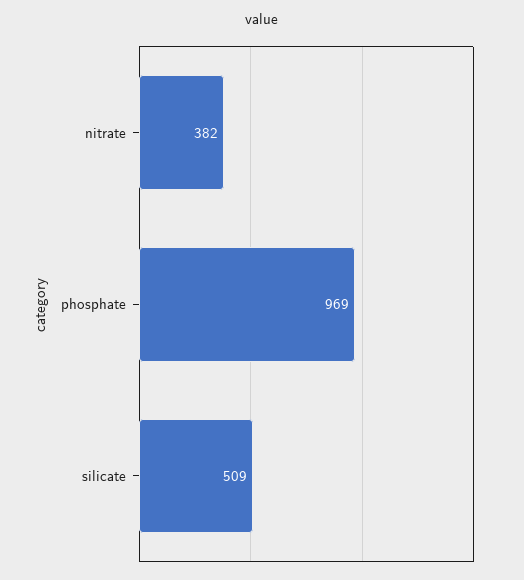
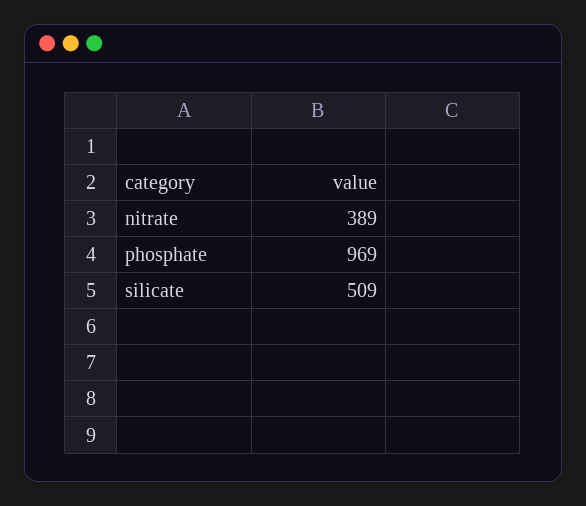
  {
-   "nitrate": 382,
+   "nitrate": 389,
    "phosphate": 969,
    "silicate": 509
  }

